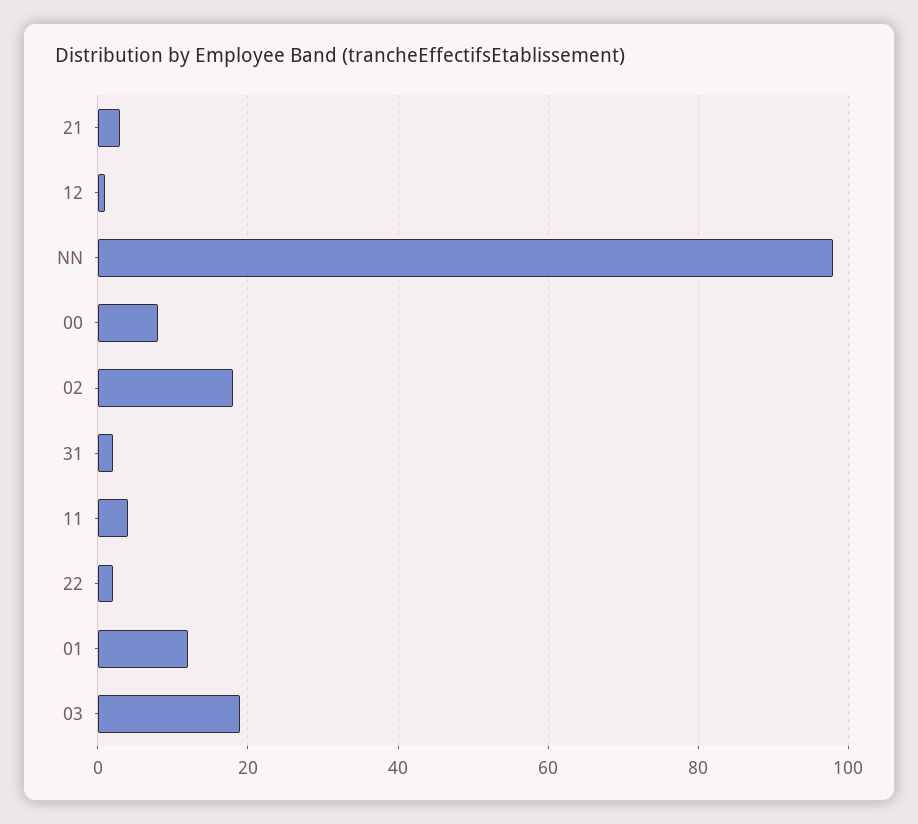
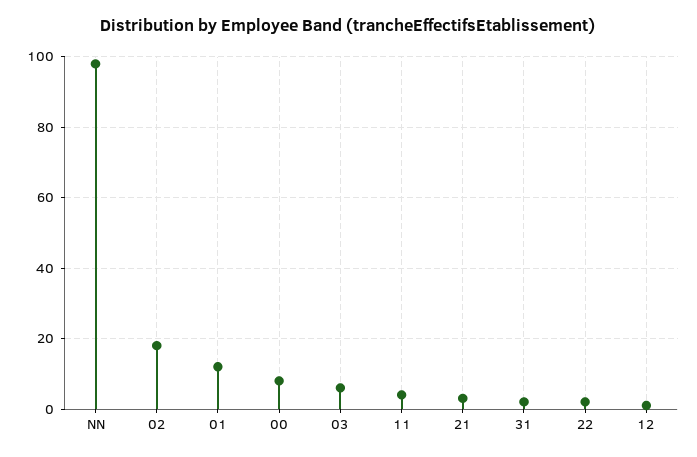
  {
    "21": 5,
    "12": 0,
    "NN": 100,
    "00": 10,
    "02": 20,
    "31": 0,
    "11": 5,
    "22": 0,
    "01": 10,
-   "03": 20
+   "03": 5
  }

